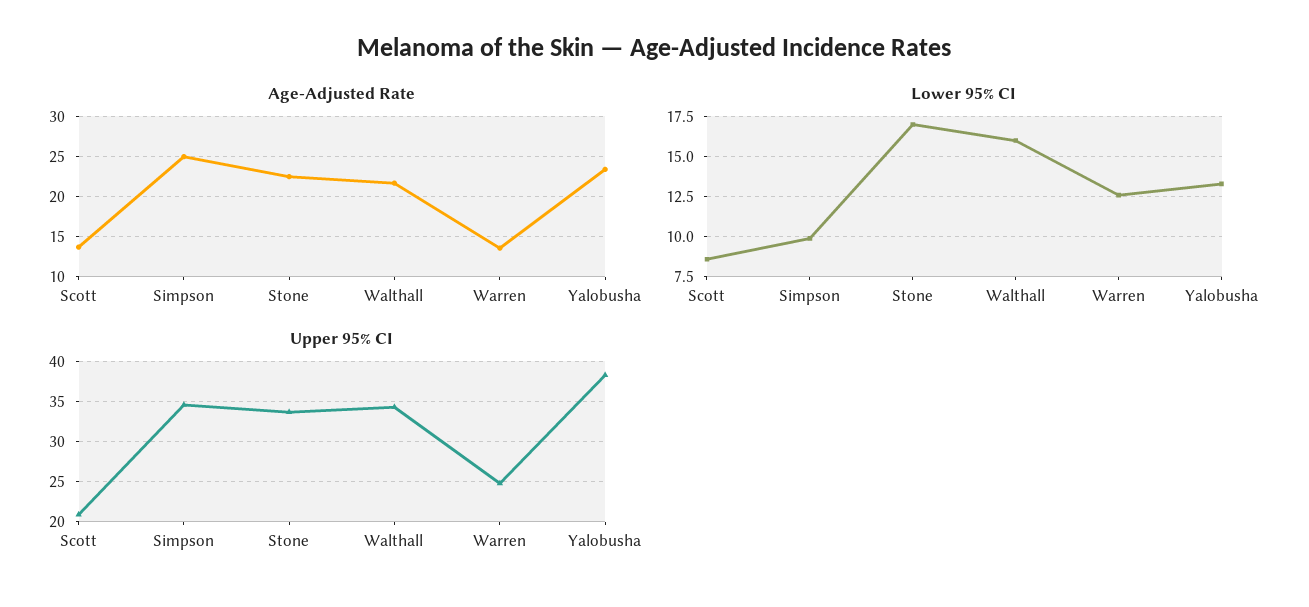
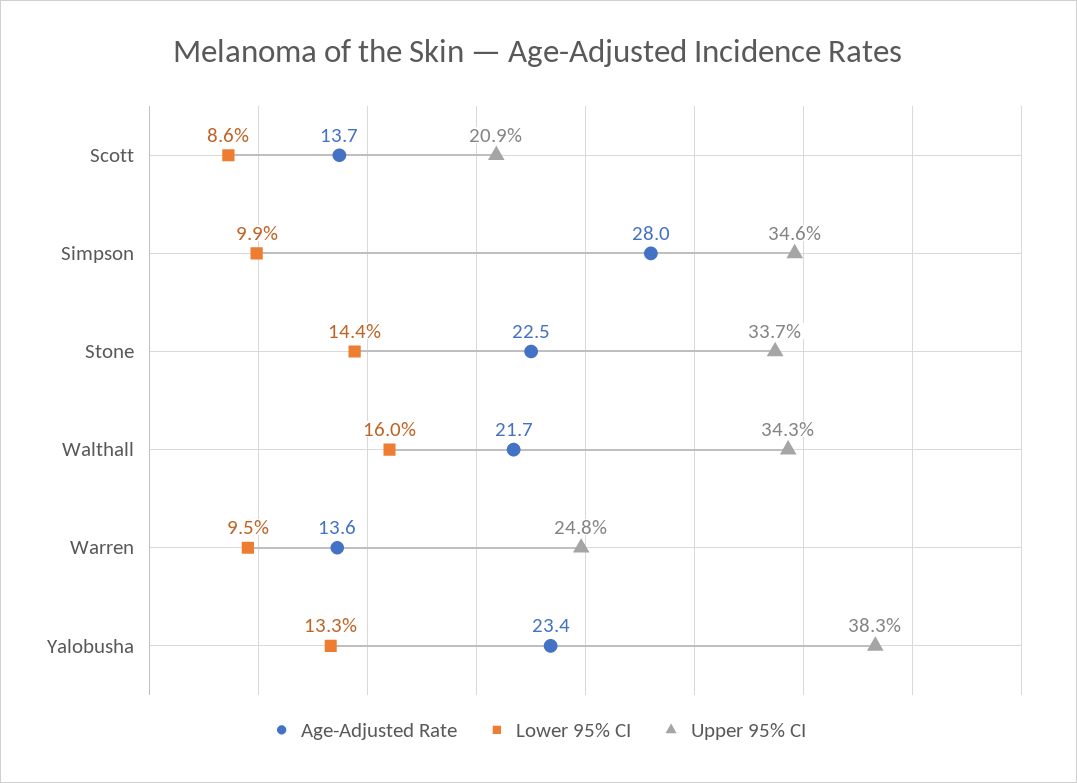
  {
    "Age-Adjusted Rate": {
      "Scott": 13.7,
-     "Simpson": 25,
+     "Simpson": 28,
      "Stone": 22.5,
      "Walthall": 21.7,
      "Warren": 13.6,
      "Yalobusha": 23.4
    },
    "Lower 95% CI": {
      "Scott": 8.6,
      "Simpson": 9.9,
-     "Stone": 17,
+     "Stone": 14.4,
      "Walthall": 16,
-     "Warren": 12.5,
+     "Warren": 9.5,
      "Yalobusha": 13.3
    },
    "Upper 95% CI": {
      "Scott": 20.9,
      "Simpson": 34.6,
      "Stone": 33.7,
      "Walthall": 34.3,
      "Warren": 24.8,
      "Yalobusha": 38.3
    }
  }

